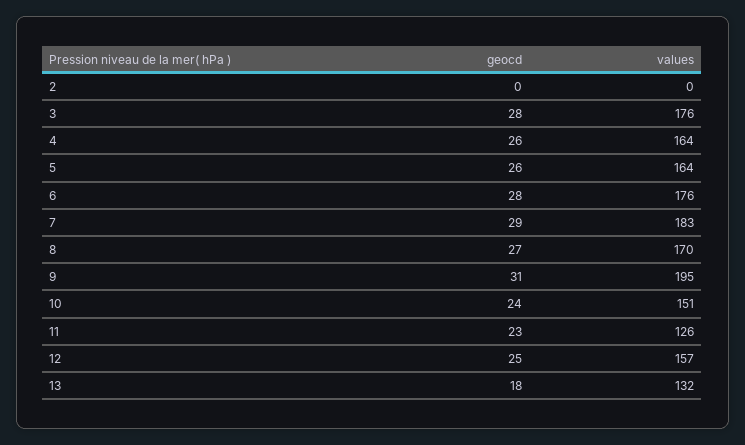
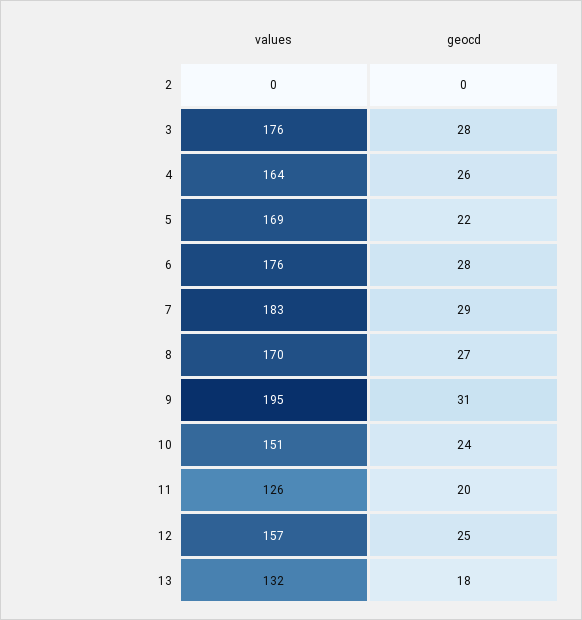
  {
    "geocd": {
      "2": 0,
      "3": 28,
      "4": 26,
-     "5": 26,
+     "5": 22,
      "6": 28,
      "7": 29,
      "8": 27,
      "9": 31,
      "10": 24,
-     "11": 23,
+     "11": 20,
      "12": 25,
      "13": 18
    },
    "values": {
      "2": 0,
      "3": 176,
      "4": 164,
-     "5": 164,
+     "5": 169,
      "6": 176,
      "7": 183,
      "8": 170,
      "9": 195,
      "10": 151,
      "11": 126,
      "12": 157,
      "13": 132
    }
  }

